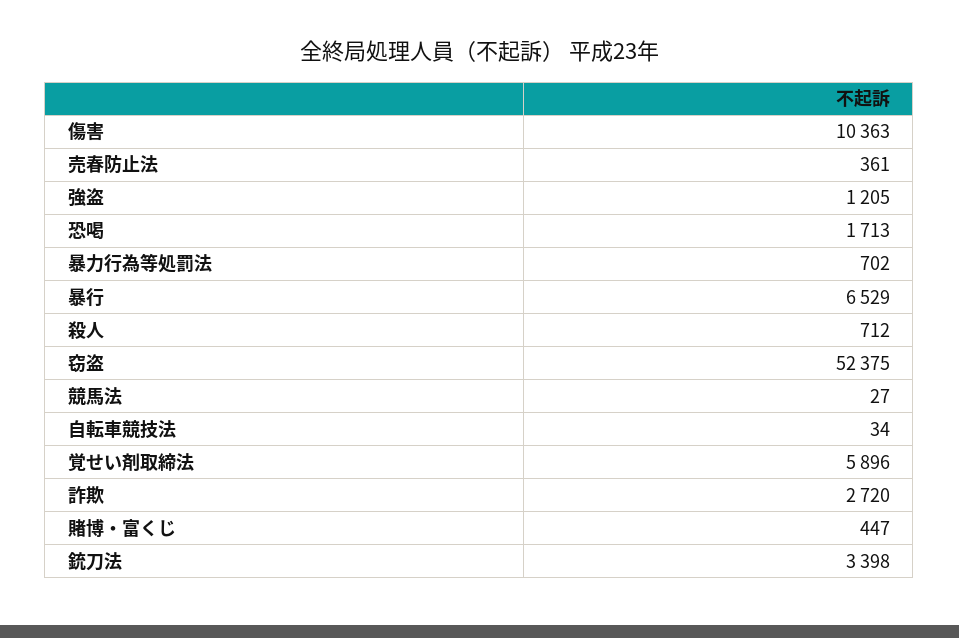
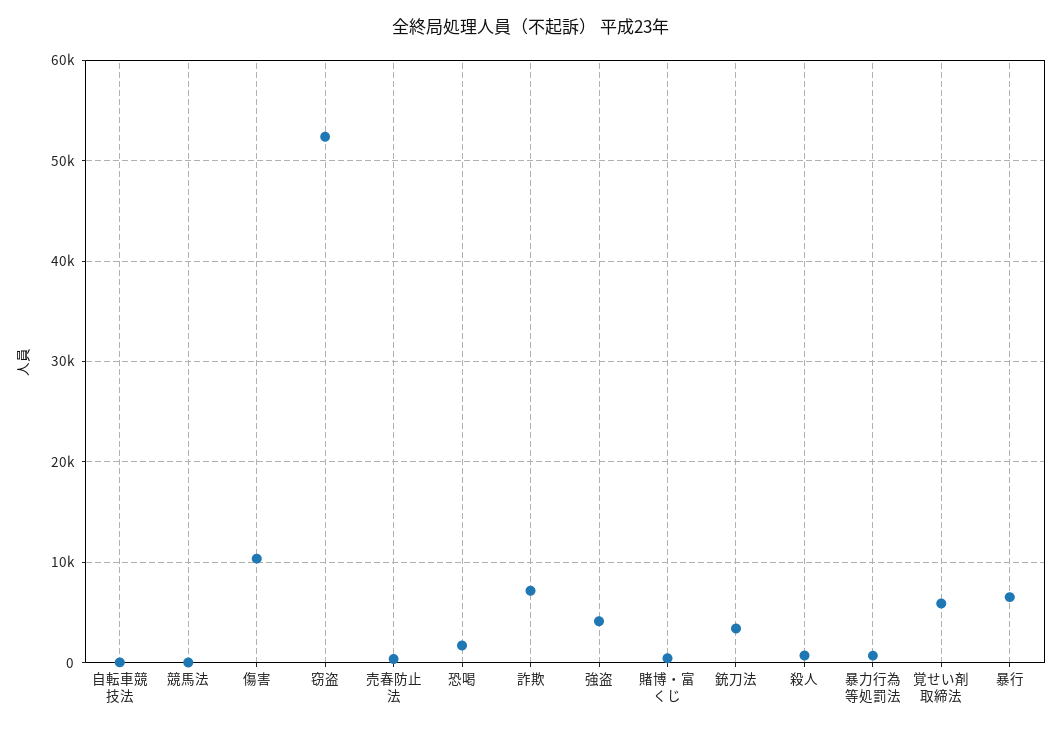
  {
    "傷害": 10363,
    "売春防止法": 361,
-   "強盗": 1205,
+   "強盗": 4000,
    "恐喝": 1713,
    "暴力行為等処罰法": 702,
    "暴行": 6529,
    "殺人": 712,
    "窃盗": 52375,
    "競馬法": 27,
    "自転車競技法": 34,
    "覚せい剤取締法": 5896,
-   "詐欺": 2720,
+   "詐欺": 7000,
    "賭博・富くじ": 447,
    "銃刀法": 3398
  }

